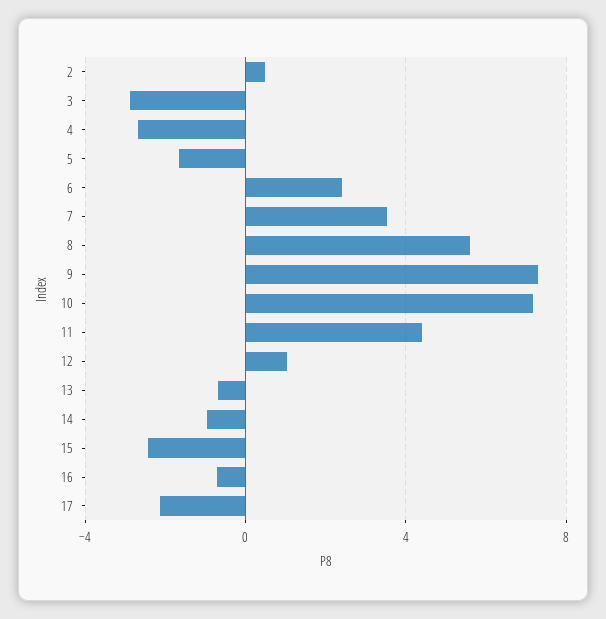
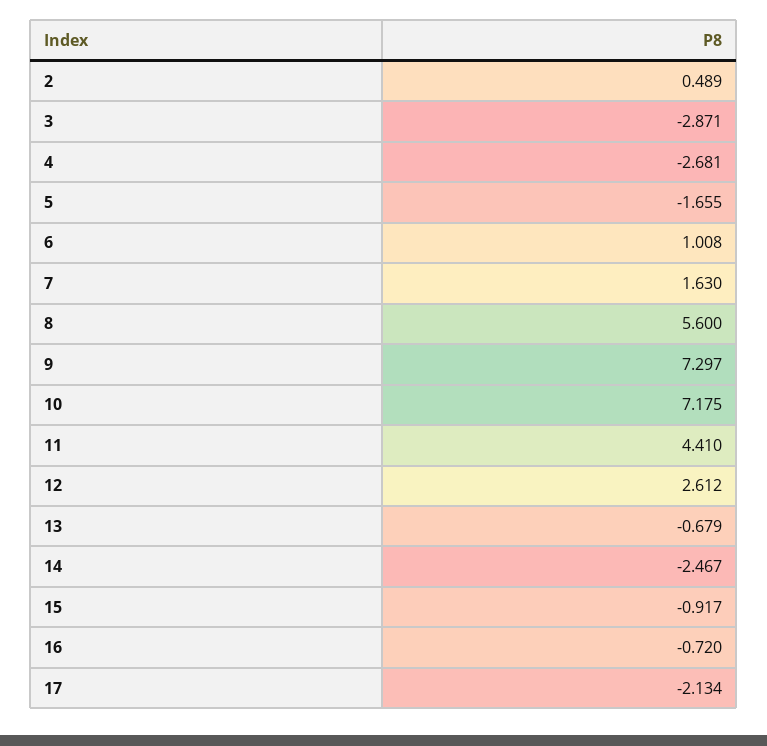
  {
    "2": 0.489,
    "3": -2.871,
    "4": -2.681,
    "5": -1.655,
-   "6": 2.5,
+   "6": 1.008,
-   "7": 3.5,
+   "7": 1.63,
    "8": 5.6,
    "9": 7.297,
    "10": 7.175,
    "11": 4.41,
-   "12": 1,
+   "12": 2.612,
    "13": -0.679,
-   "14": -1,
+   "14": -2.467,
-   "15": -2.5,
+   "15": -0.917,
    "16": -0.72,
    "17": -2.134
  }

